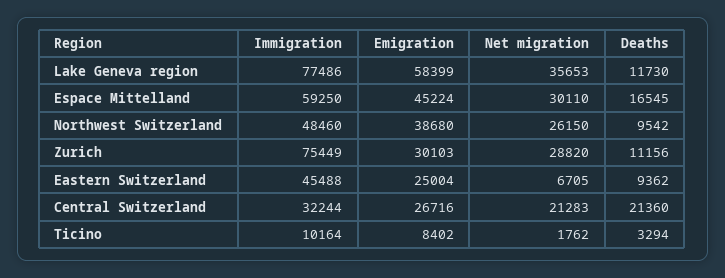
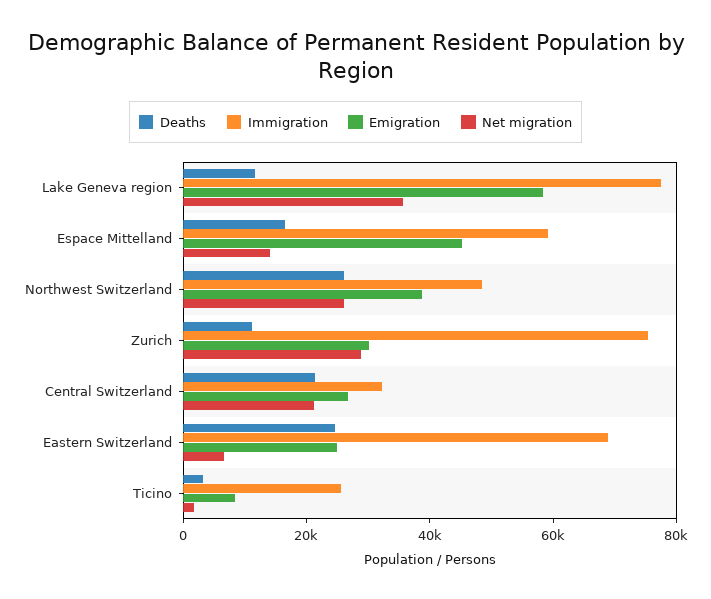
  {
    "Immigration": {
      "Lake Geneva region": 77486,
      "Espace Mittelland": 59250,
      "Northwest Switzerland": 48460,
      "Zurich": 75449,
-     "Eastern Switzerland": 45488,
+     "Eastern Switzerland": 70000,
      "Central Switzerland": 32244,
-     "Ticino": 10164
+     "Ticino": 25000
    },
    "Emigration": {
      "Lake Geneva region": 58399,
      "Espace Mittelland": 45224,
      "Northwest Switzerland": 38680,
      "Zurich": 30103,
      "Eastern Switzerland": 25004,
      "Central Switzerland": 26716,
      "Ticino": 8402
    },
    "Net migration": {
      "Lake Geneva region": 35653,
-     "Espace Mittelland": 30110,
+     "Espace Mittelland": 15000,
      "Northwest Switzerland": 26150,
      "Zurich": 28820,
      "Eastern Switzerland": 6705,
      "Central Switzerland": 21283,
      "Ticino": 1762
    },
    "Deaths": {
      "Lake Geneva region": 11730,
      "Espace Mittelland": 16545,
-     "Northwest Switzerland": 9542,
+     "Northwest Switzerland": 25000,
      "Zurich": 11156,
-     "Eastern Switzerland": 9362,
+     "Eastern Switzerland": 25000,
      "Central Switzerland": 21360,
      "Ticino": 3294
    }
  }

